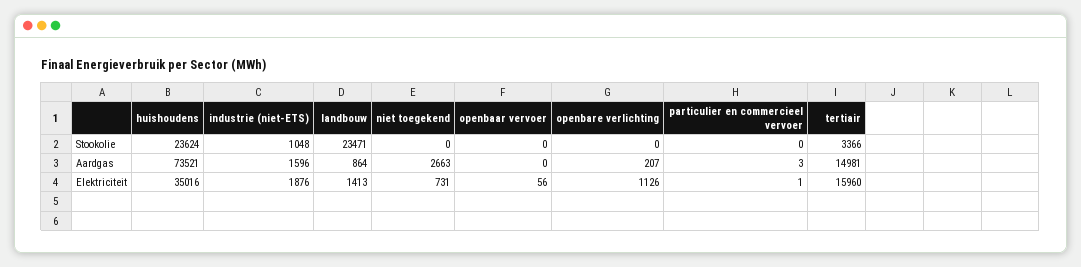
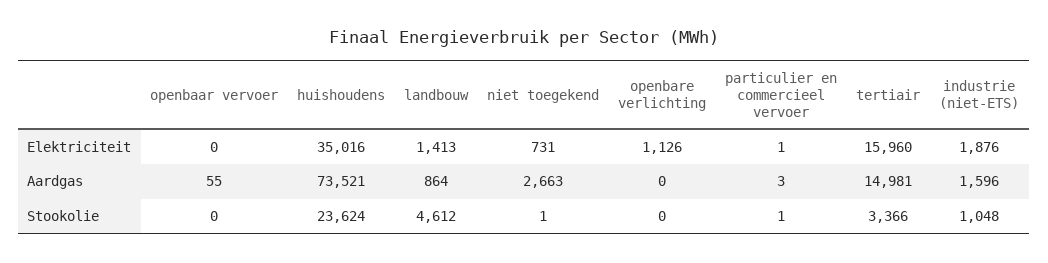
  {
    "huishoudens": {
      "Stookolie": 23624,
      "Aardgas": 73521,
      "Elektriciteit": 35016
    },
    "industrie (niet-ETS)": {
      "Stookolie": 1048,
      "Aardgas": 1596,
      "Elektriciteit": 1876
    },
    "landbouw": {
-     "Stookolie": 23471,
+     "Stookolie": 4612,
      "Aardgas": 864,
      "Elektriciteit": 1413
    },
    "niet toegekend": {
-     "Stookolie": 0,
+     "Stookolie": 1,
      "Aardgas": 2663,
      "Elektriciteit": 731
    },
    "openbaar vervoer": {
      "Stookolie": 0,
-     "Aardgas": 0,
+     "Aardgas": 55,
-     "Elektriciteit": 56
+     "Elektriciteit": 0
    },
    "openbare verlichting": {
      "Stookolie": 0,
-     "Aardgas": 207,
+     "Aardgas": 0,
      "Elektriciteit": 1126
    },
    "particulier en commercieel vervoer": {
-     "Stookolie": 0,
+     "Stookolie": 1,
      "Aardgas": 3,
      "Elektriciteit": 1
    },
    "tertiair": {
      "Stookolie": 3366,
      "Aardgas": 14981,
      "Elektriciteit": 15960
    }
  }

